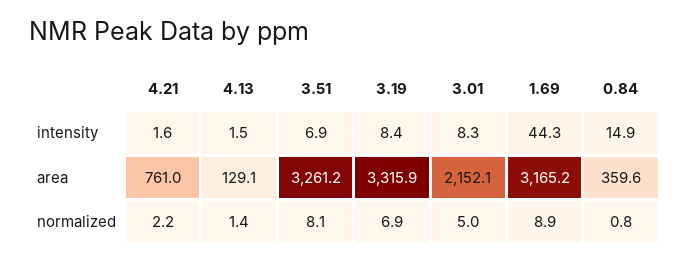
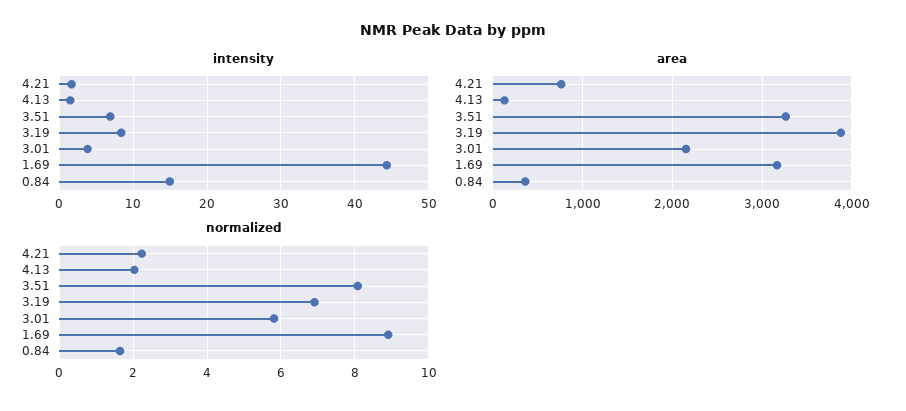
  {
    "intensity": {
      "4.21": 1.6,
      "4.13": 1.5,
      "3.51": 6.9,
      "3.19": 8.4,
-     "3.01": 8.3,
+     "3.01": 4,
      "1.69": 44.3,
      "0.84": 14.9
    },
    "area": {
      "4.21": 761,
      "4.13": 129.1,
      "3.51": 3261.2,
-     "3.19": 3315.9,
+     "3.19": 3900,
      "3.01": 2152.1,
      "1.69": 3165.2,
      "0.84": 359.6
    },
    "normalized": {
      "4.21": 2.2,
-     "4.13": 1.4,
+     "4.13": 2,
      "3.51": 8.1,
      "3.19": 6.9,
-     "3.01": 5,
+     "3.01": 5.8,
      "1.69": 8.9,
-     "0.84": 0.8
+     "0.84": 1.6
    }
  }

